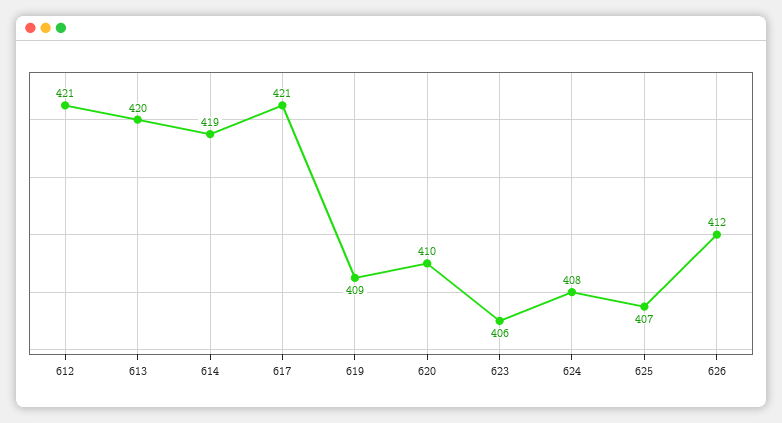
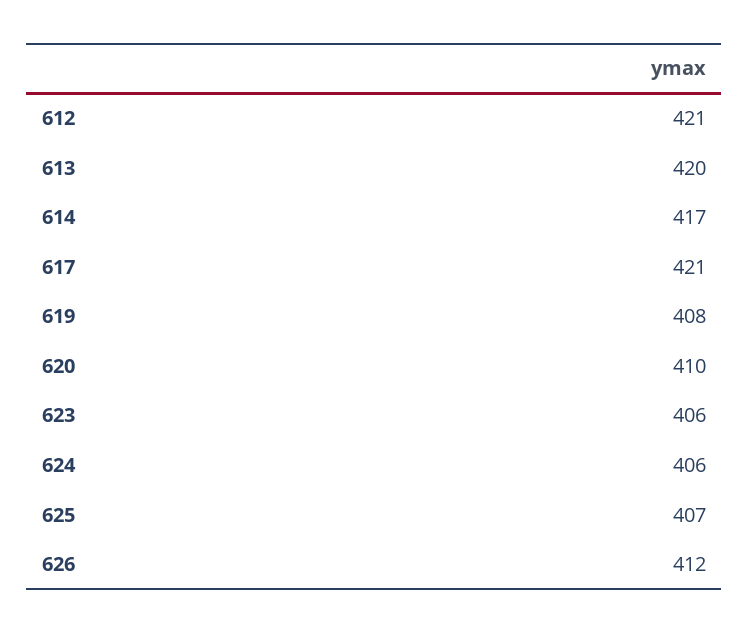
  {
    "612": 421,
    "613": 420,
-   "614": 419,
+   "614": 417,
    "617": 421,
-   "619": 409,
+   "619": 408,
    "620": 410,
    "623": 406,
-   "624": 408,
+   "624": 406,
    "625": 407,
    "626": 412
  }

